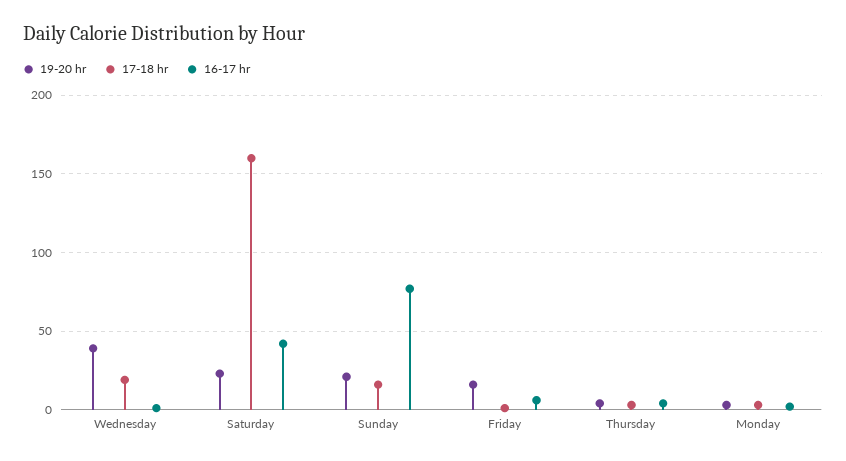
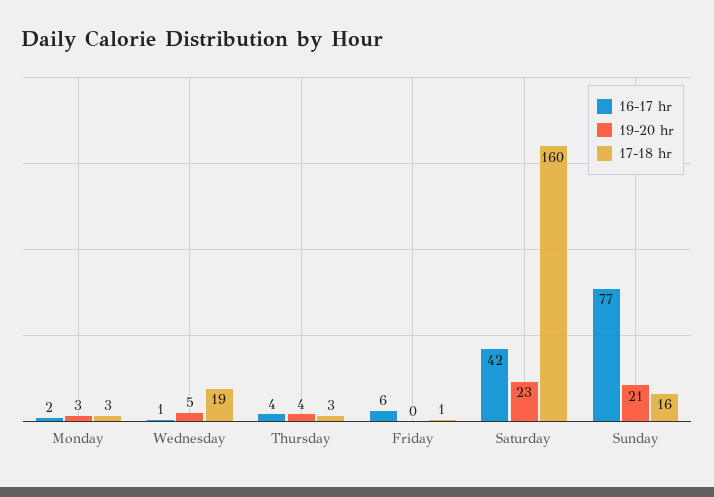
  {
    "19-20 hr": {
-     "Wednesday": 40,
+     "Wednesday": 5,
      "Saturday": 23,
      "Sunday": 21,
-     "Friday": 15,
+     "Friday": 0,
      "Thursday": 4,
      "Monday": 3
    },
    "17-18 hr": {
      "Wednesday": 19,
      "Saturday": 160,
      "Sunday": 16,
      "Friday": 1,
      "Thursday": 3,
      "Monday": 3
    },
    "16-17 hr": {
      "Wednesday": 1,
      "Saturday": 42,
      "Sunday": 77,
      "Friday": 6,
      "Thursday": 4,
      "Monday": 2
    }
  }

